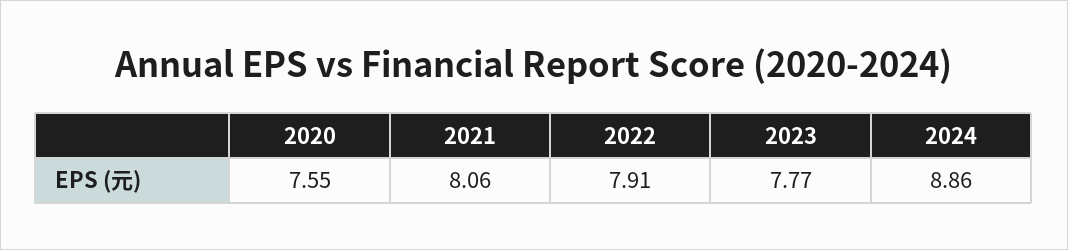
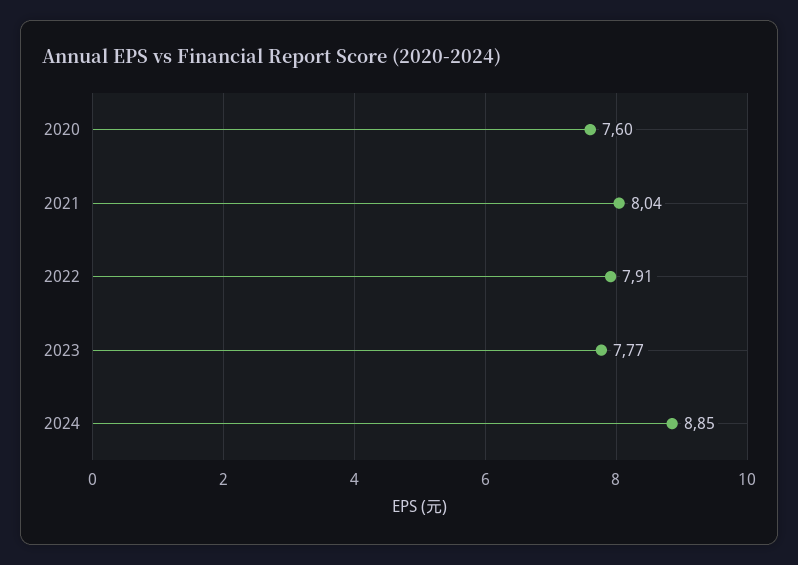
  {
-   "2020": 7.55,
+   "2020": 7.6,
-   "2021": 8.06,
+   "2021": 8.04,
    "2022": 7.91,
    "2023": 7.77,
-   "2024": 8.86
+   "2024": 8.85
  }

